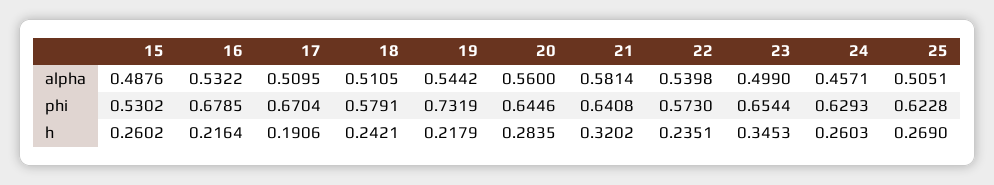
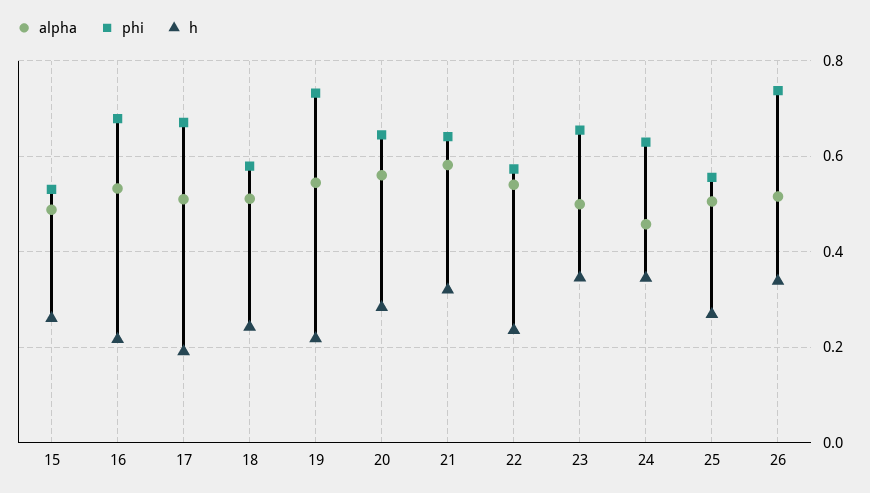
  {
    "alpha": {
      "15": 0.4876,
      "16": 0.5322,
      "17": 0.5095,
      "18": 0.5105,
      "19": 0.5442,
      "20": 0.56,
      "21": 0.5814,
      "22": 0.5398,
      "23": 0.499,
      "24": 0.4571,
-     "25": 0.5051
+     "25": 0.5051,
+     "26": 0.52
    },
    "phi": {
      "15": 0.5302,
      "16": 0.6785,
      "17": 0.6704,
      "18": 0.5791,
      "19": 0.7319,
      "20": 0.6446,
      "21": 0.6408,
      "22": 0.573,
      "23": 0.6544,
      "24": 0.6293,
-     "25": 0.6228
+     "25": 0.56,
+     "26": 0.74
    },
    "h": {
      "15": 0.2602,
      "16": 0.2164,
      "17": 0.1906,
      "18": 0.2421,
      "19": 0.2179,
      "20": 0.2835,
      "21": 0.3202,
      "22": 0.2351,
      "23": 0.3453,
-     "24": 0.2603,
+     "24": 0.34,
-     "25": 0.269
+     "25": 0.269,
+     "26": 0.34
    }
  }

